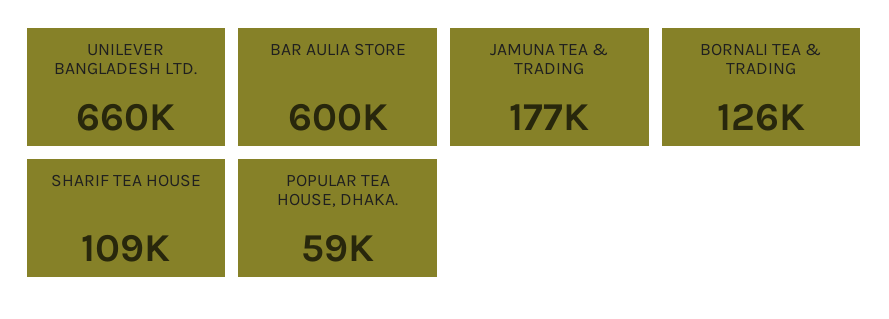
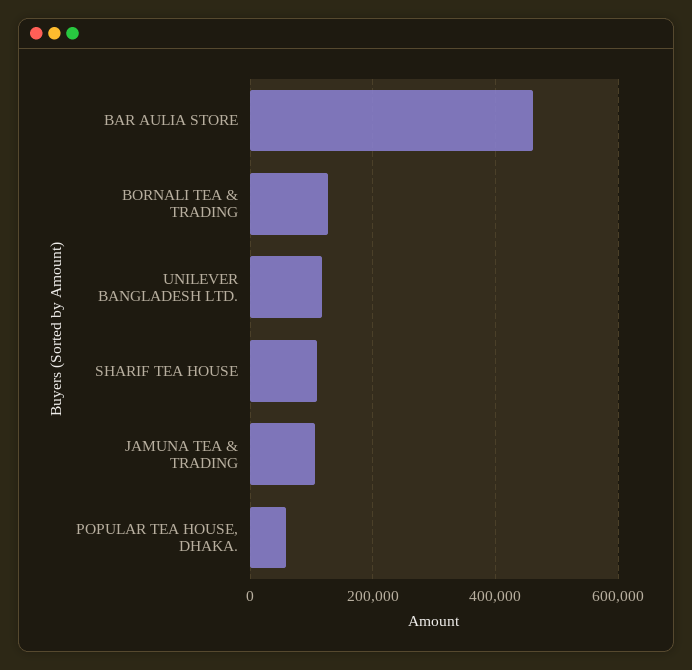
  {
-   "UNILEVER BANGLADESH LTD.": 660000,
+   "UNILEVER BANGLADESH LTD.": 120000,
-   "BAR AULIA STORE": 600000,
+   "BAR AULIA STORE": 460000,
-   "JAMUNA TEA & TRADING": 177000,
+   "JAMUNA TEA & TRADING": 100000,
    "BORNALI TEA & TRADING": 126000,
    "SHARIF TEA HOUSE": 109000,
    "POPULAR TEA HOUSE, DHAKA.": 59000
  }

